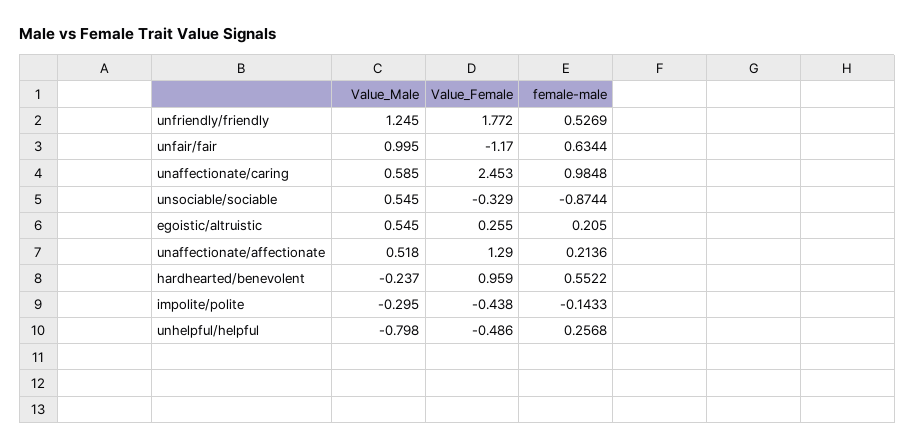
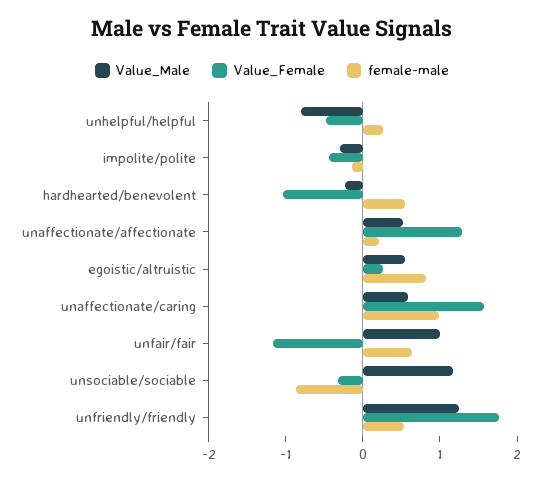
  {
    "Value_Male": {
      "unfriendly/friendly": 1.245,
      "unfair/fair": 0.995,
      "unaffectionate/caring": 0.585,
-     "unsociable/sociable": 0.545,
+     "unsociable/sociable": 1.2,
      "egoistic/altruistic": 0.545,
      "unaffectionate/affectionate": 0.518,
      "hardhearted/benevolent": -0.237,
      "impolite/polite": -0.295,
      "unhelpful/helpful": -0.798
    },
    "Value_Female": {
      "unfriendly/friendly": 1.772,
      "unfair/fair": -1.17,
-     "unaffectionate/caring": 2.453,
+     "unaffectionate/caring": 1.6,
      "unsociable/sociable": -0.329,
      "egoistic/altruistic": 0.255,
      "unaffectionate/affectionate": 1.29,
-     "hardhearted/benevolent": 0.959,
+     "hardhearted/benevolent": -1,
      "impolite/polite": -0.438,
      "unhelpful/helpful": -0.486
    },
    "female-male": {
      "unfriendly/friendly": 0.5269,
      "unfair/fair": 0.6344,
      "unaffectionate/caring": 0.9848,
      "unsociable/sociable": -0.8744,
-     "egoistic/altruistic": 0.205,
+     "egoistic/altruistic": 0.8,
      "unaffectionate/affectionate": 0.2136,
      "hardhearted/benevolent": 0.5522,
      "impolite/polite": -0.1433,
      "unhelpful/helpful": 0.2568
    }
  }

